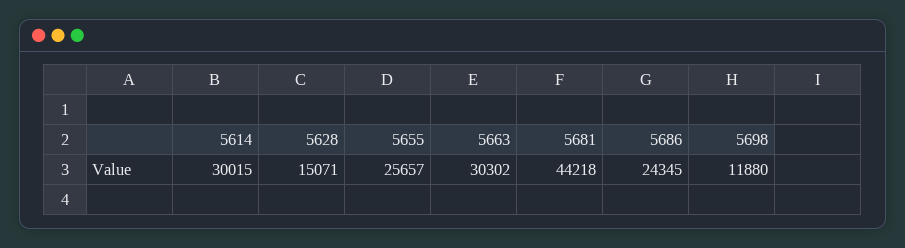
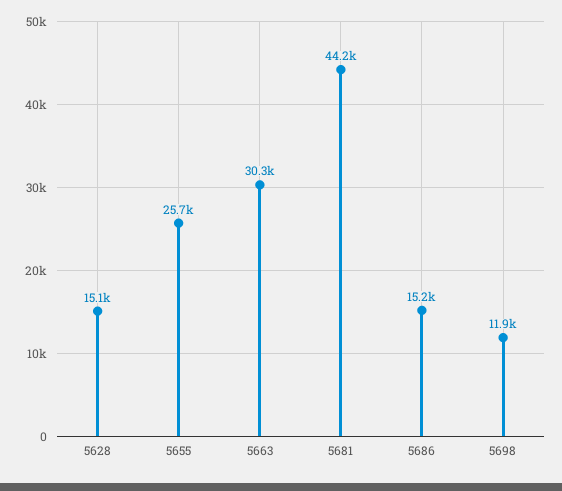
  {
-   "5614": 30015,
    "5628": 15071,
    "5655": 25657,
    "5663": 30302,
    "5681": 44218,
-   "5686": 24345,
+   "5686": 15200,
    "5698": 11880
  }

